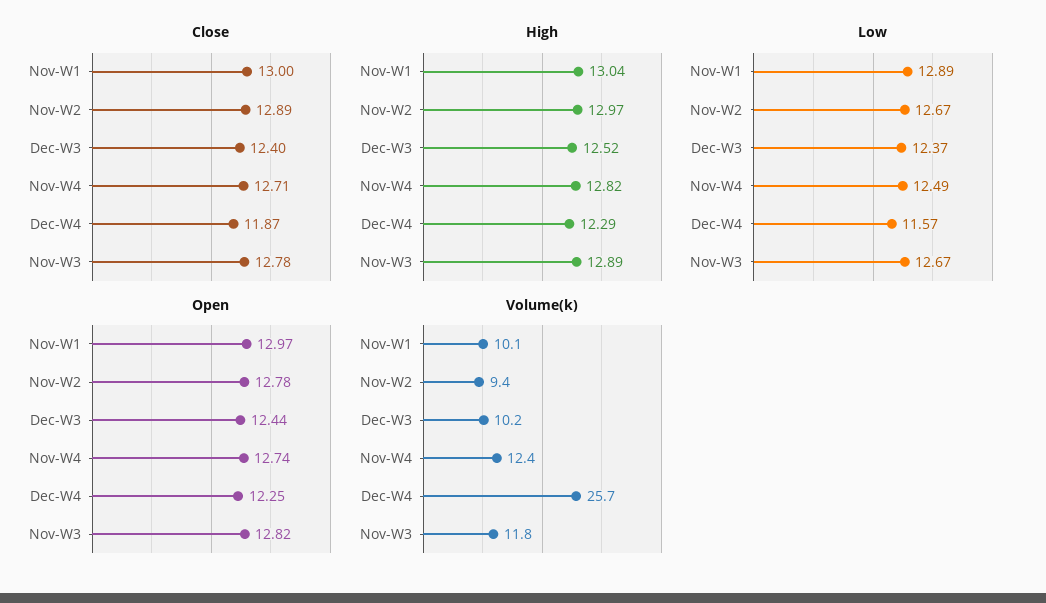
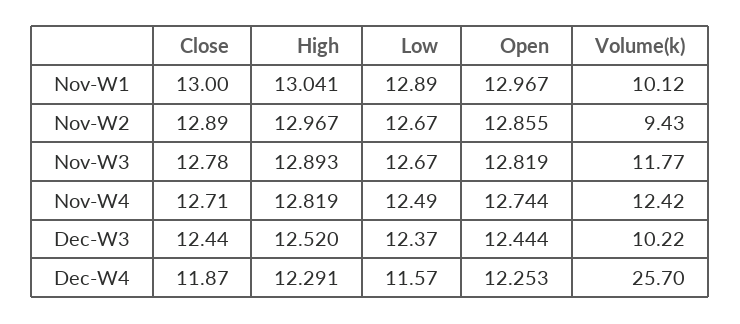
  {
    "Close": {
      "Nov-W1": 13,
      "Nov-W2": 12.89,
-     "Dec-W3": 12.4,
+     "Dec-W3": 12.44,
      "Nov-W4": 12.71,
      "Dec-W4": 11.87,
      "Nov-W3": 12.78
    },
    "High": {
      "Nov-W1": 13.041,
      "Nov-W2": 12.967,
      "Dec-W3": 12.52,
      "Nov-W4": 12.819,
      "Dec-W4": 12.291,
      "Nov-W3": 12.893
    },
    "Low": {
      "Nov-W1": 12.89,
      "Nov-W2": 12.67,
      "Dec-W3": 12.37,
      "Nov-W4": 12.49,
      "Dec-W4": 11.57,
      "Nov-W3": 12.67
    },
    "Open": {
      "Nov-W1": 12.967,
-     "Nov-W2": 12.78,
+     "Nov-W2": 12.855,
      "Dec-W3": 12.444,
      "Nov-W4": 12.744,
      "Dec-W4": 12.253,
      "Nov-W3": 12.819
    },
    "Volume(k)": {
      "Nov-W1": 10.12,
      "Nov-W2": 9.43,
      "Dec-W3": 10.22,
      "Nov-W4": 12.42,
      "Dec-W4": 25.7,
      "Nov-W3": 11.77
    }
  }

